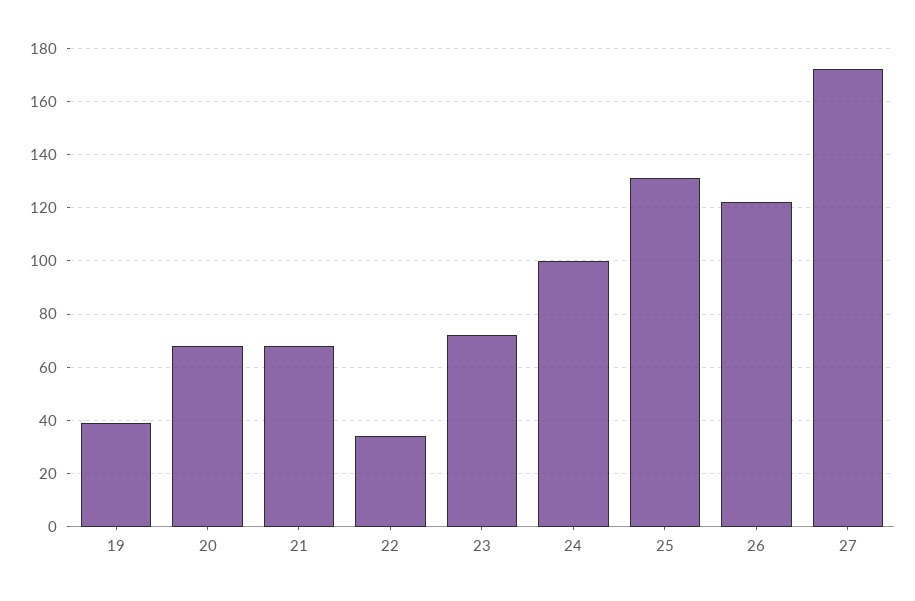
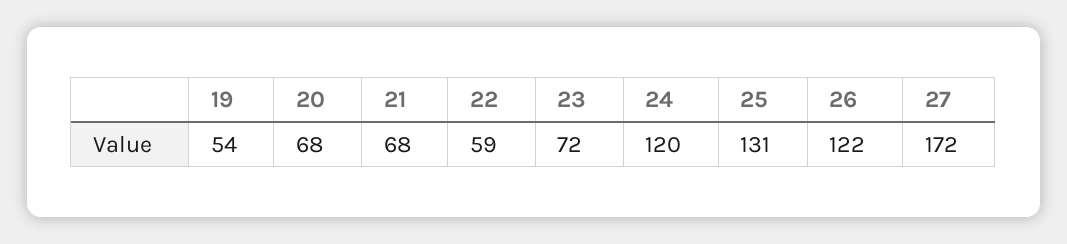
  {
-   "19": 40,
+   "19": 54,
    "20": 68,
    "21": 68,
-   "22": 35,
+   "22": 59,
    "23": 72,
-   "24": 100,
+   "24": 120,
    "25": 131,
    "26": 122,
    "27": 172
  }

